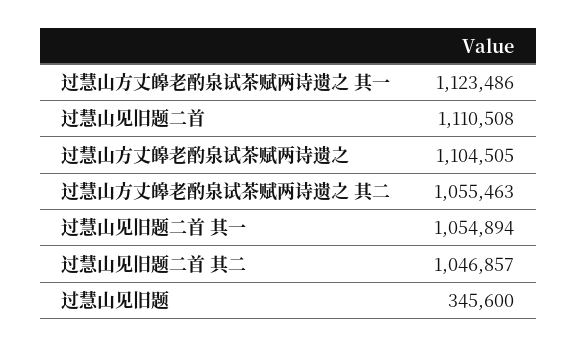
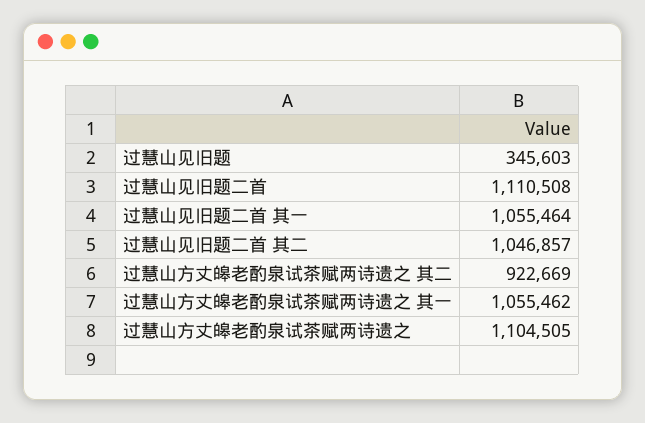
  {
-   "过慧山方丈皞老酌泉试茶赋两诗遗之 其一": 1123486,
+   "过慧山方丈皞老酌泉试茶赋两诗遗之 其一": 1055462,
    "过慧山见旧题二首": 1110508,
    "过慧山方丈皞老酌泉试茶赋两诗遗之": 1104505,
-   "过慧山方丈皞老酌泉试茶赋两诗遗之 其二": 1055463,
+   "过慧山方丈皞老酌泉试茶赋两诗遗之 其二": 922669,
-   "过慧山见旧题二首 其一": 1054894,
+   "过慧山见旧题二首 其一": 1055464,
    "过慧山见旧题二首 其二": 1046857,
-   "过慧山见旧题": 345600
+   "过慧山见旧题": 345603
  }

